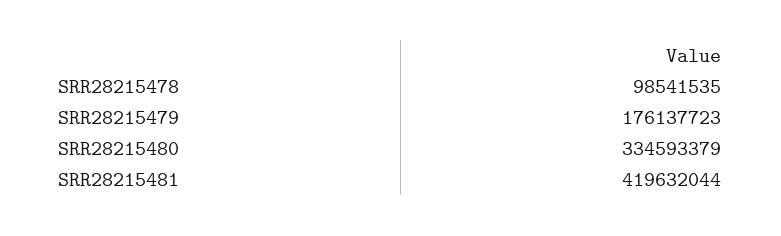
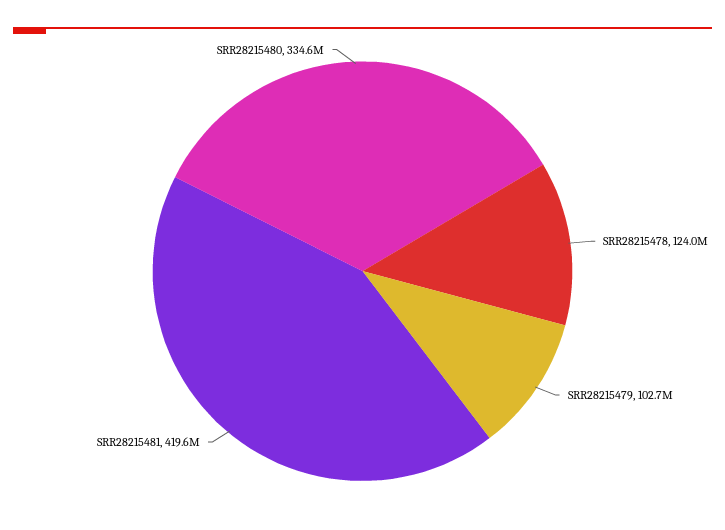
  {
-   "SRR28215478": 98541535,
+   "SRR28215478": 124000000,
-   "SRR28215479": 176137723,
+   "SRR28215479": 102700000,
    "SRR28215480": 334593379,
    "SRR28215481": 419632044
  }

